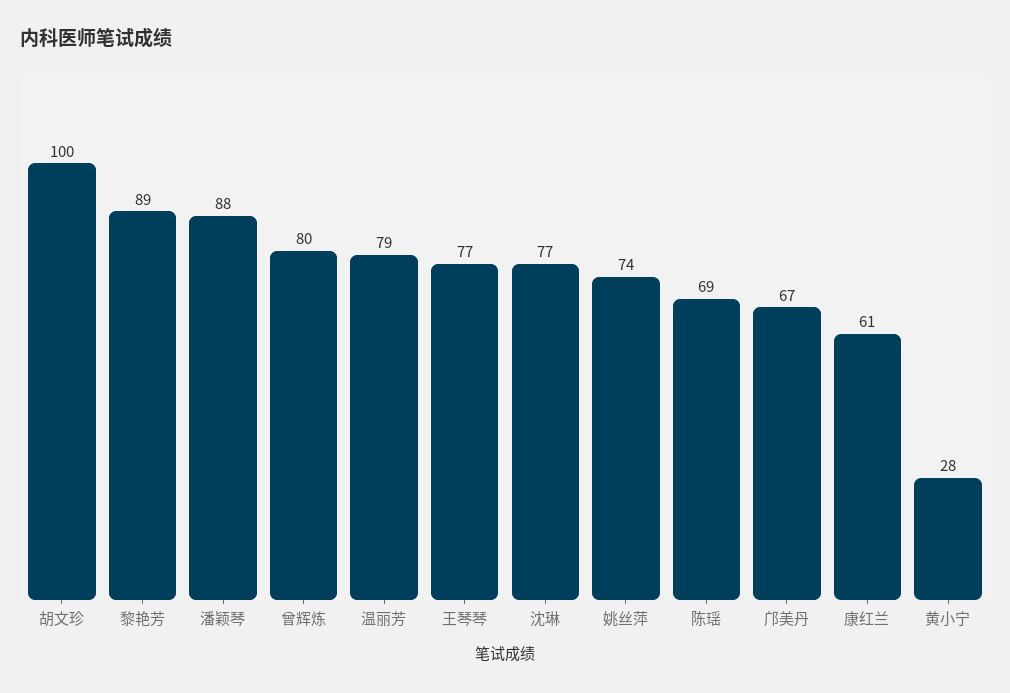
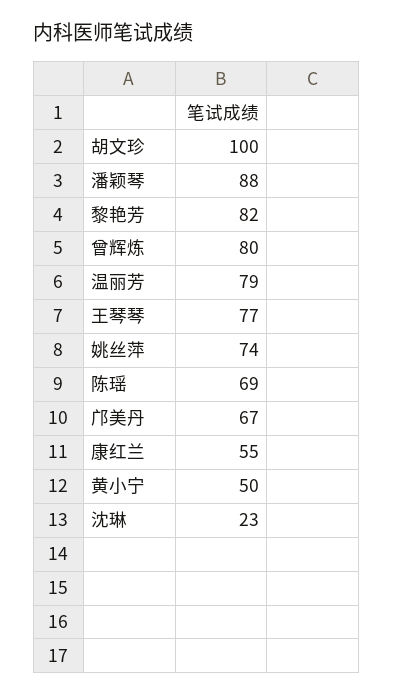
  {
    "胡文珍": 100,
-   "黎艳芳": 89,
+   "黎艳芳": 82,
    "潘颖琴": 88,
    "曾辉炼": 80,
    "温丽芳": 79,
    "王琴琴": 77,
-   "沈琳": 77,
+   "沈琳": 23,
    "姚丝萍": 74,
    "陈瑶": 69,
    "邝美丹": 67,
-   "康红兰": 61,
+   "康红兰": 55,
-   "黄小宁": 28
+   "黄小宁": 50
  }

